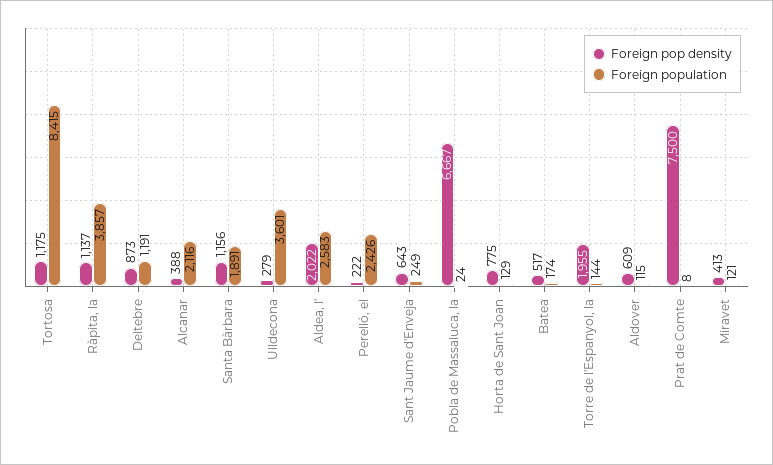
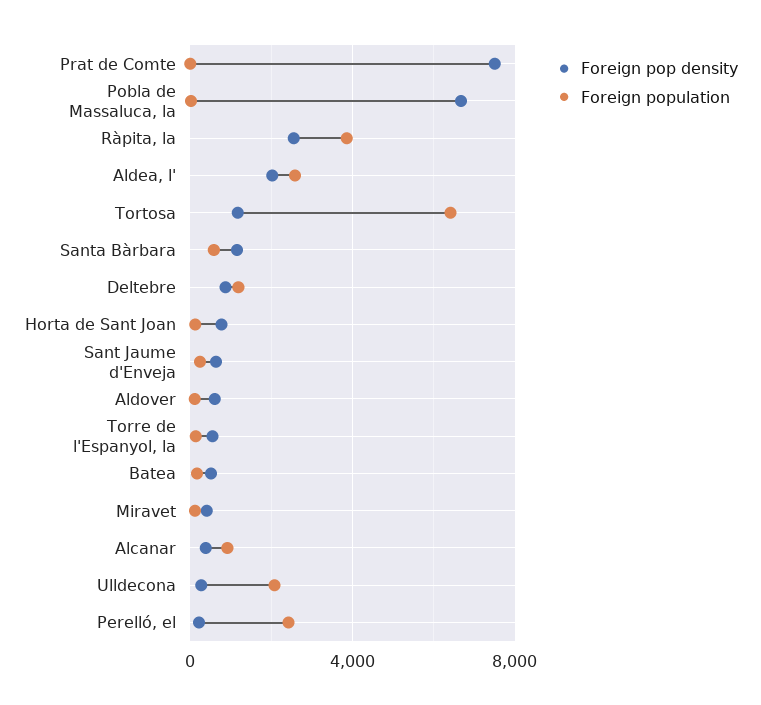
  {
    "Foreign pop density": {
      "Tortosa": 1175,
-     "Ràpita, la": 1137,
+     "Ràpita, la": 2500,
      "Deltebre": 873,
      "Alcanar": 388,
      "Santa Bàrbara": 1156,
      "Ulldecona": 279,
      "Aldea, l'": 2022,
      "Perelló, el": 222,
      "Sant Jaume d'Enveja": 643,
      "Pobla de Massaluca, la": 6667,
      "Horta de Sant Joan": 775,
      "Batea": 517,
-     "Torre de l'Espanyol, la": 1955,
+     "Torre de l'Espanyol, la": 500,
      "Aldover": 609,
      "Prat de Comte": 7500,
      "Miravet": 413
    },
    "Foreign population": {
-     "Tortosa": 8415,
+     "Tortosa": 6500,
      "Ràpita, la": 3857,
      "Deltebre": 1191,
-     "Alcanar": 2116,
+     "Alcanar": 1000,
-     "Santa Bàrbara": 1891,
+     "Santa Bàrbara": 500,
-     "Ulldecona": 3601,
+     "Ulldecona": 2000,
      "Aldea, l'": 2583,
      "Perelló, el": 2426,
      "Sant Jaume d'Enveja": 249,
      "Pobla de Massaluca, la": 24,
      "Horta de Sant Joan": 129,
      "Batea": 174,
      "Torre de l'Espanyol, la": 144,
      "Aldover": 115,
      "Prat de Comte": 8,
      "Miravet": 121
    }
  }

